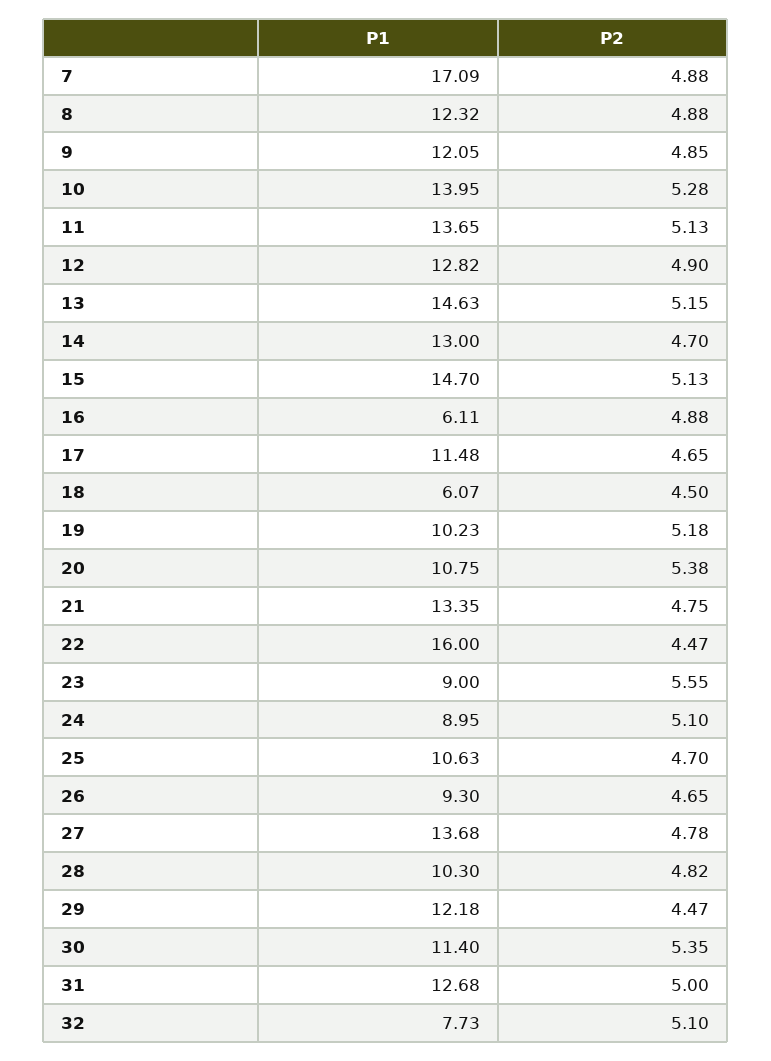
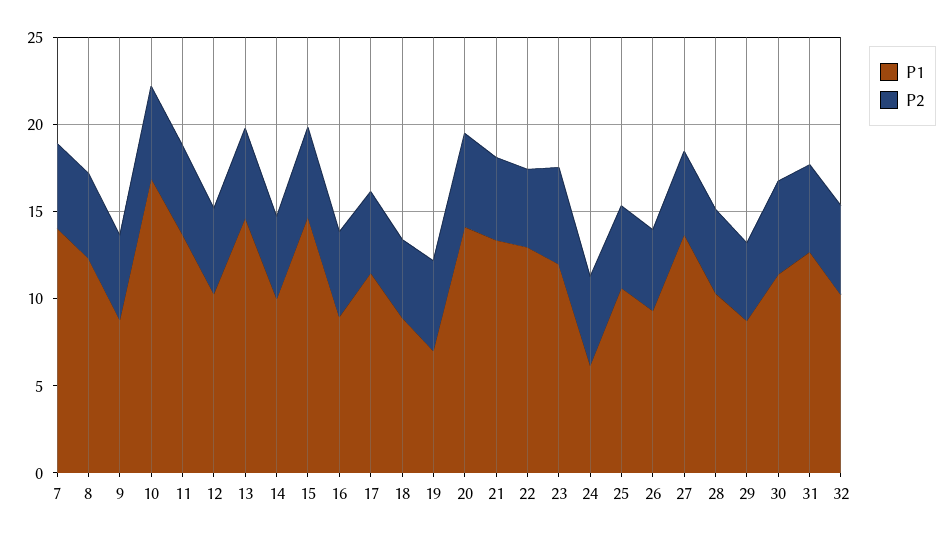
  {
    "P1": {
-     "7": 17.09,
+     "7": 14,
      "8": 12.32,
-     "9": 12.05,
+     "9": 9,
-     "10": 13.95,
+     "10": 17,
      "11": 13.65,
-     "12": 12.82,
+     "12": 10,
      "13": 14.63,
-     "14": 13,
+     "14": 10,
      "15": 14.7,
-     "16": 6.11,
+     "16": 9,
      "17": 11.48,
-     "18": 6.07,
+     "18": 9,
-     "19": 10.23,
+     "19": 7,
-     "20": 10.75,
+     "20": 14,
      "21": 13.35,
-     "22": 16,
+     "22": 13,
-     "23": 9,
+     "23": 12,
-     "24": 8.95,
+     "24": 6,
      "25": 10.63,
      "26": 9.3,
      "27": 13.68,
      "28": 10.3,
-     "29": 12.18,
+     "29": 9,
      "30": 11.4,
      "31": 12.68,
-     "32": 7.73
+     "32": 10
    },
    "P2": {
      "7": 4.88,
      "8": 4.88,
      "9": 4.85,
      "10": 5.28,
      "11": 5.13,
      "12": 4.9,
      "13": 5.15,
      "14": 4.7,
      "15": 5.13,
      "16": 4.88,
      "17": 4.65,
      "18": 4.5,
      "19": 5.18,
      "20": 5.38,
      "21": 4.75,
      "22": 4.47,
      "23": 5.55,
      "24": 5.1,
      "25": 4.7,
      "26": 4.65,
      "27": 4.78,
      "28": 4.82,
      "29": 4.47,
      "30": 5.35,
      "31": 5,
      "32": 5.1
    }
  }

